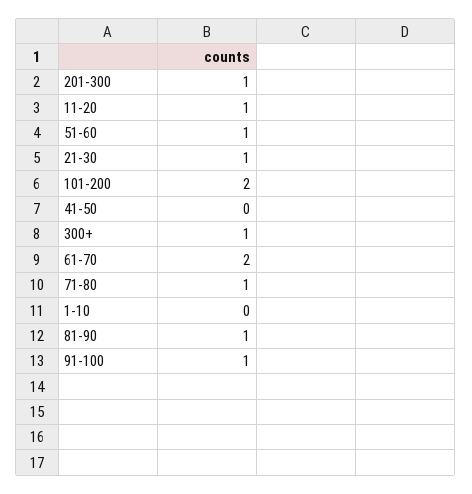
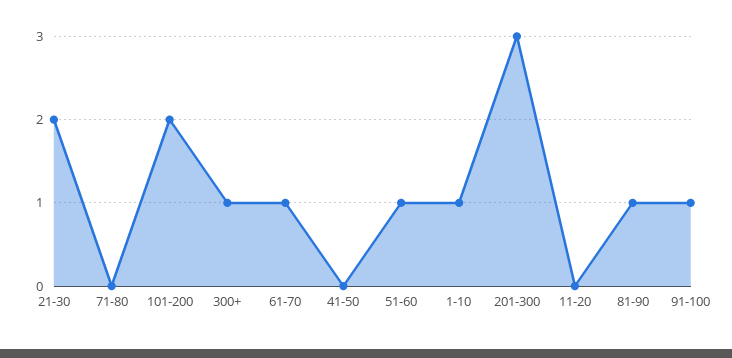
  {
-   "201-300": 1,
+   "201-300": 3,
-   "11-20": 1,
+   "11-20": 0,
    "51-60": 1,
-   "21-30": 1,
+   "21-30": 2,
    "101-200": 2,
    "41-50": 0,
    "300+": 1,
-   "61-70": 2,
+   "61-70": 1,
-   "71-80": 1,
+   "71-80": 0,
-   "1-10": 0,
+   "1-10": 1,
    "81-90": 1,
    "91-100": 1
  }

